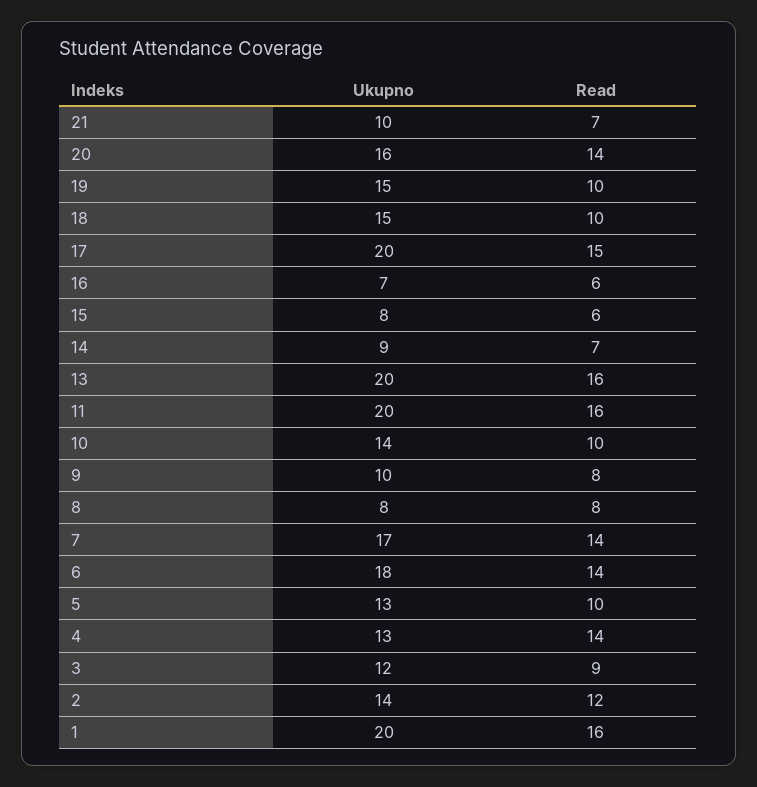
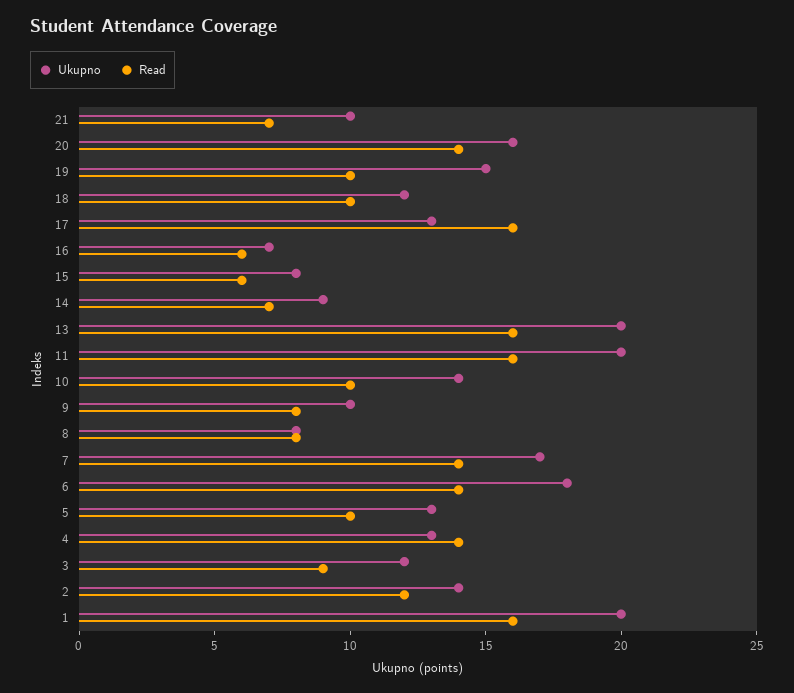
  {
    "Ukupno": {
      "21": 10,
      "20": 16,
      "19": 15,
-     "18": 15,
+     "18": 12,
-     "17": 20,
+     "17": 13,
      "16": 7,
      "15": 8,
      "14": 9,
      "13": 20,
      "11": 20,
      "10": 14,
      "9": 10,
      "8": 8,
      "7": 17,
      "6": 18,
      "5": 13,
      "4": 13,
      "3": 12,
      "2": 14,
      "1": 20
    },
    "Read": {
      "21": 7,
      "20": 14,
      "19": 10,
      "18": 10,
-     "17": 15,
+     "17": 16,
      "16": 6,
      "15": 6,
      "14": 7,
      "13": 16,
      "11": 16,
      "10": 10,
      "9": 8,
      "8": 8,
      "7": 14,
      "6": 14,
      "5": 10,
      "4": 14,
      "3": 9,
      "2": 12,
      "1": 16
    }
  }

